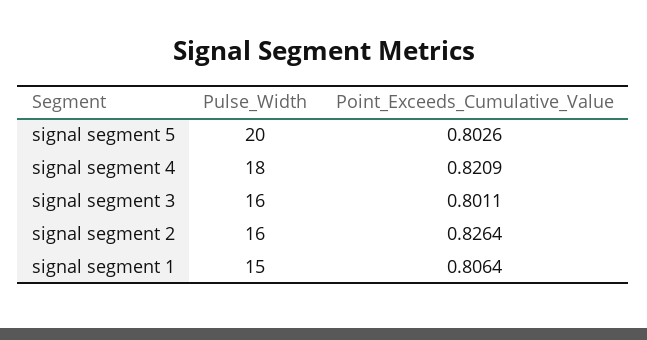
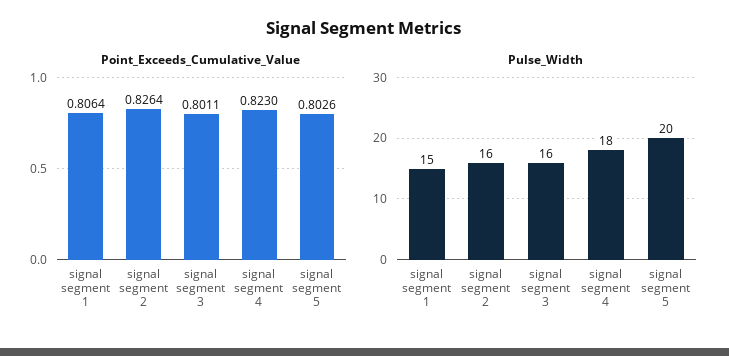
  {
    "Pulse_Width": {
      "signal segment 5": 20,
      "signal segment 4": 18,
      "signal segment 3": 16,
      "signal segment 2": 16,
      "signal segment 1": 15
    },
    "Point_Exceeds_Cumulative_Value": {
      "signal segment 5": 0.8026,
-     "signal segment 4": 0.8209,
+     "signal segment 4": 0.823,
      "signal segment 3": 0.8011,
      "signal segment 2": 0.8264,
      "signal segment 1": 0.8064
    }
  }

